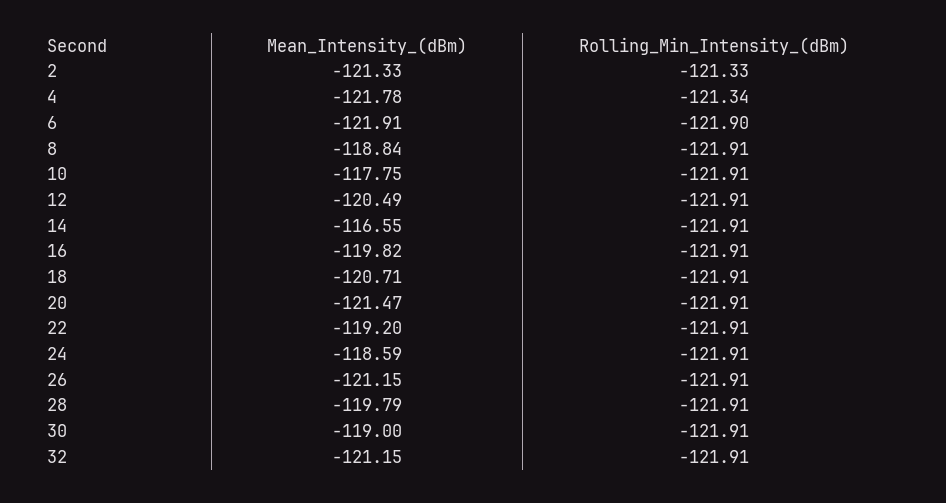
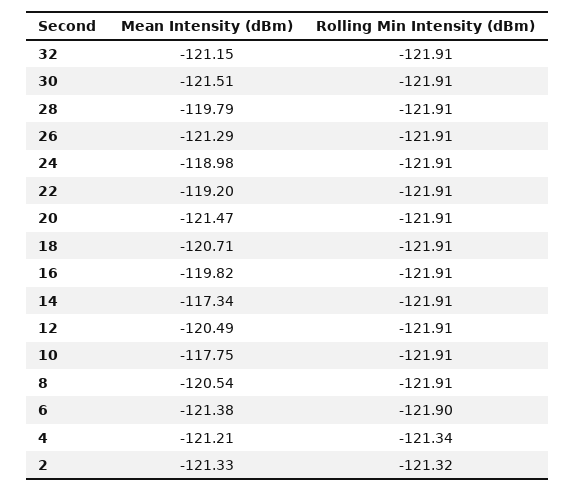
  {
    "Mean_Intensity_(dBm)": {
      "2": -121.33,
-     "4": -121.78,
+     "4": -121.21,
-     "6": -121.91,
+     "6": -121.38,
-     "8": -118.84,
+     "8": -120.54,
      "10": -117.75,
      "12": -120.49,
-     "14": -116.55,
+     "14": -117.34,
      "16": -119.82,
      "18": -120.71,
      "20": -121.47,
      "22": -119.2,
-     "24": -118.59,
+     "24": -118.98,
-     "26": -121.15,
+     "26": -121.29,
      "28": -119.79,
-     "30": -119,
+     "30": -121.51,
      "32": -121.15
    },
    "Rolling_Min_Intensity_(dBm)": {
-     "2": -121.33,
+     "2": -121.32,
      "4": -121.34,
      "6": -121.9,
      "8": -121.91,
      "10": -121.91,
      "12": -121.91,
      "14": -121.91,
      "16": -121.91,
      "18": -121.91,
      "20": -121.91,
      "22": -121.91,
      "24": -121.91,
      "26": -121.91,
      "28": -121.91,
      "30": -121.91,
      "32": -121.91
    }
  }

